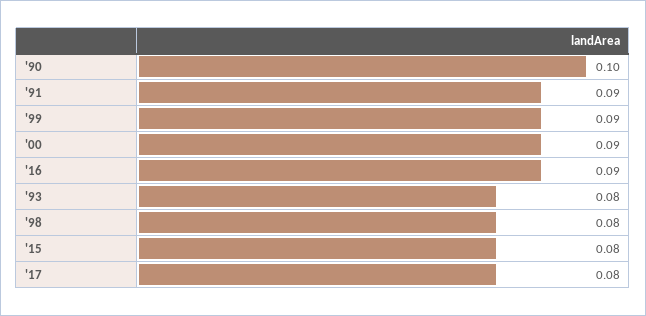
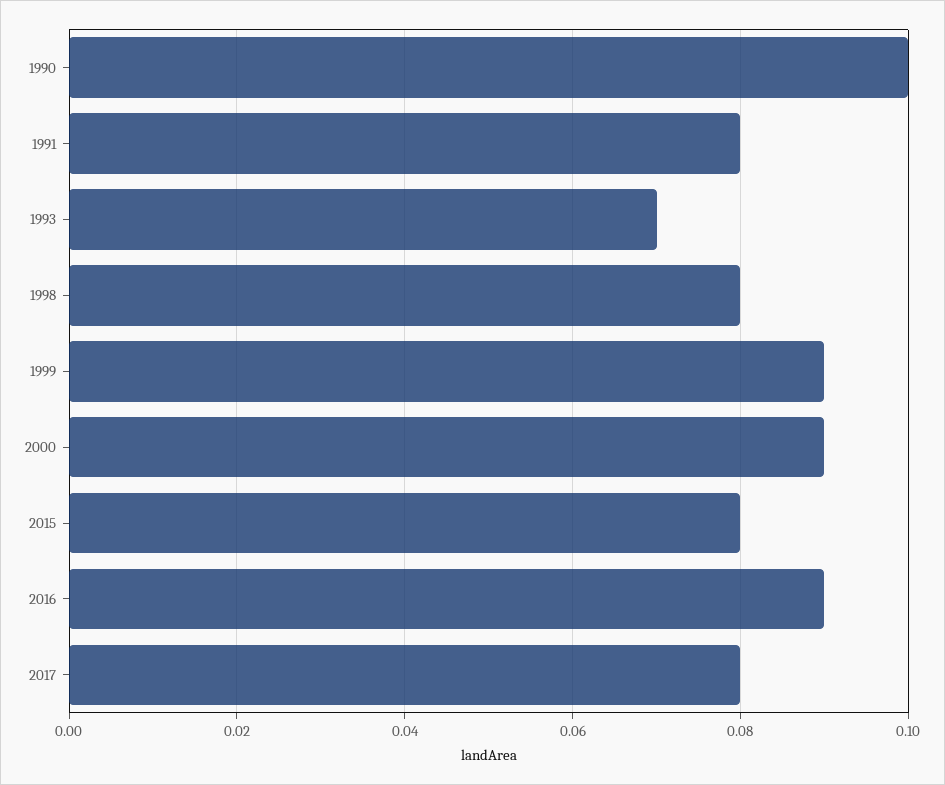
  {
    "'90": 0.1,
-   "'91": 0.09,
+   "'91": 0.08,
    "'99": 0.09,
    "'00": 0.09,
    "'16": 0.09,
-   "'93": 0.08,
+   "'93": 0.07,
    "'98": 0.08,
    "'15": 0.08,
    "'17": 0.08
  }

